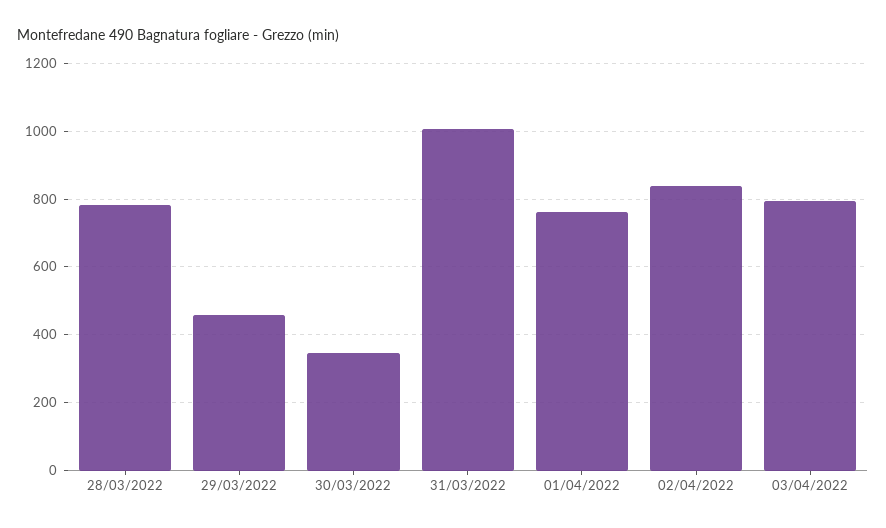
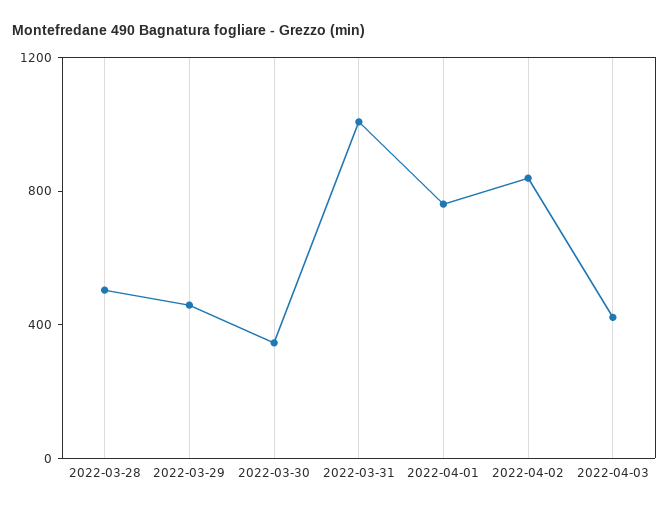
  {
-   "28/03/2022": 780,
+   "28/03/2022": 500,
    "29/03/2022": 460,
    "30/03/2022": 340,
    "31/03/2022": 1000,
    "01/04/2022": 760,
    "02/04/2022": 840,
-   "03/04/2022": 800
+   "03/04/2022": 400
  }

